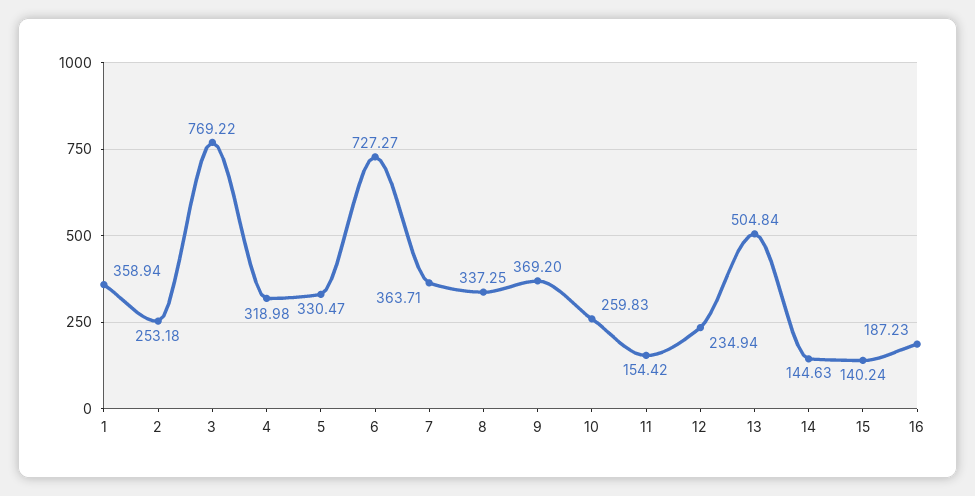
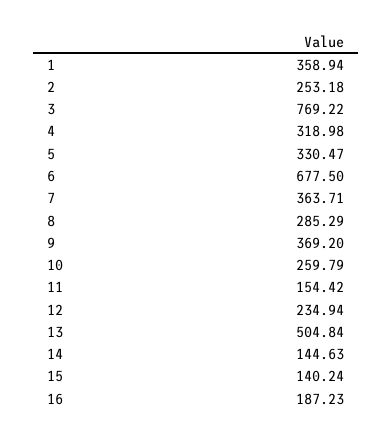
  {
    "1": 358.94,
    "2": 253.18,
    "3": 769.22,
    "4": 318.98,
    "5": 330.47,
-   "6": 727.27,
+   "6": 677.5,
    "7": 363.71,
-   "8": 337.25,
+   "8": 285.29,
    "9": 369.2,
-   "10": 259.83,
+   "10": 259.79,
    "11": 154.42,
    "12": 234.94,
    "13": 504.84,
    "14": 144.63,
    "15": 140.24,
    "16": 187.23
  }

